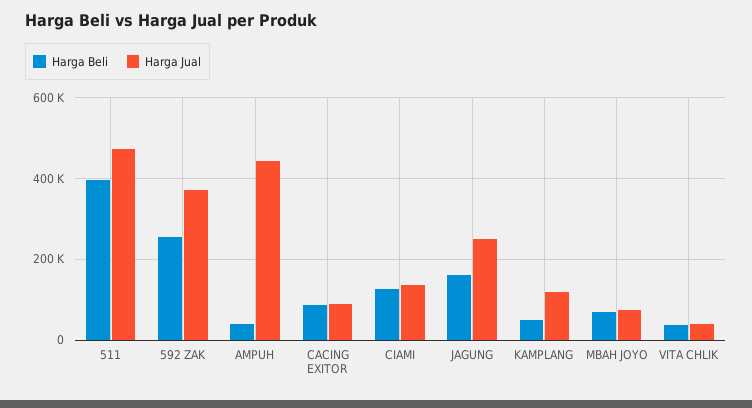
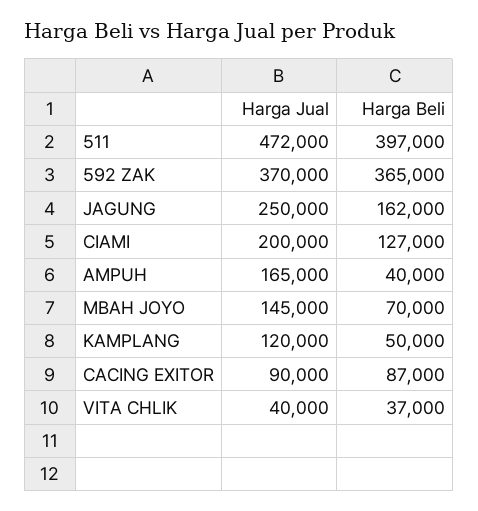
  {
    "Harga Beli": {
      "511": 397000,
-     "592 ZAK": 260000,
+     "592 ZAK": 365000,
      "AMPUH": 40000,
      "CACING EXITOR": 87000,
      "CIAMI": 127000,
      "JAGUNG": 162000,
      "KAMPLANG": 50000,
      "MBAH JOYO": 70000,
      "VITA CHLIK": 37000
    },
    "Harga Jual": {
      "511": 472000,
      "592 ZAK": 370000,
-     "AMPUH": 440000,
+     "AMPUH": 165000,
      "CACING EXITOR": 90000,
-     "CIAMI": 140000,
+     "CIAMI": 200000,
      "JAGUNG": 250000,
      "KAMPLANG": 120000,
-     "MBAH JOYO": 80000,
+     "MBAH JOYO": 145000,
      "VITA CHLIK": 40000
    }
  }

